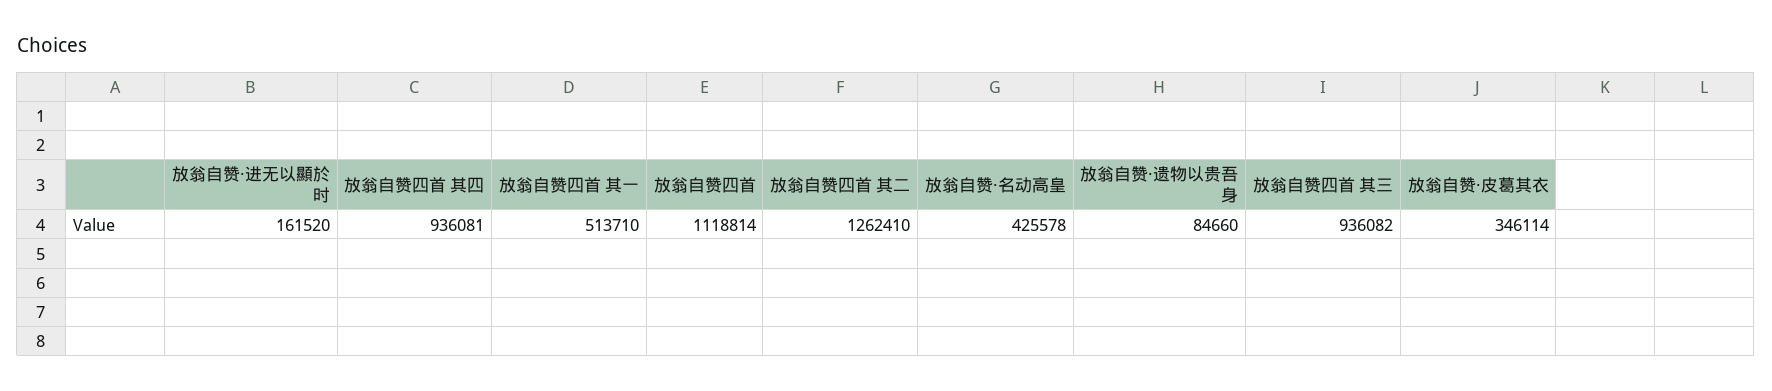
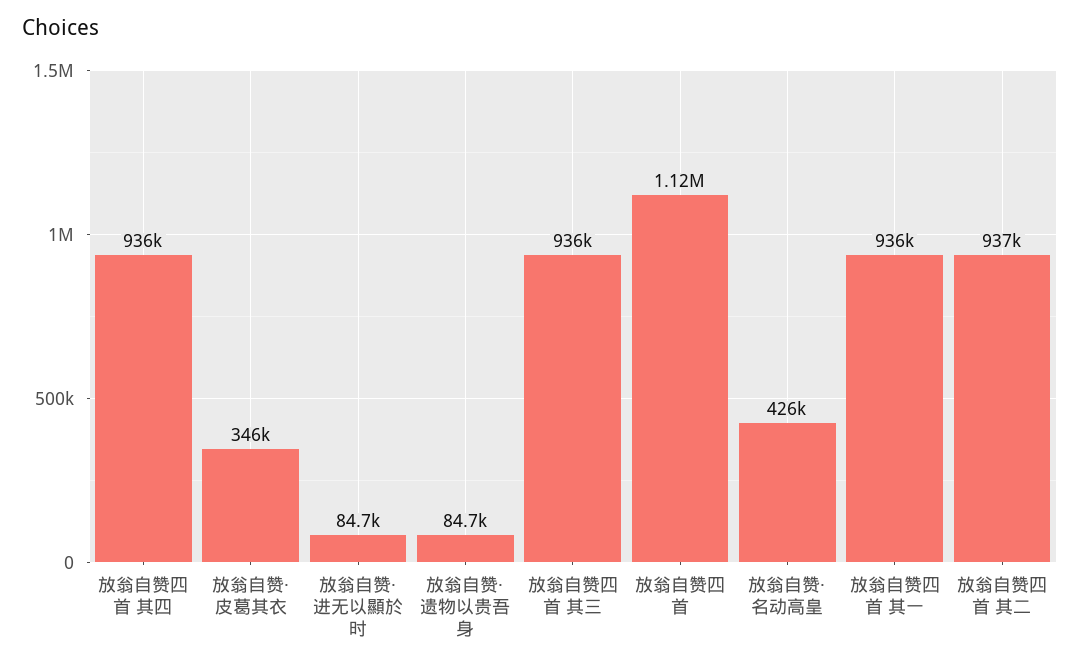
  {
-   "放翁自赞·进无以顯於时": 161520,
+   "放翁自赞·进无以顯於时": 84700,
    "放翁自赞四首 其四": 936081,
-   "放翁自赞四首 其一": 513710,
+   "放翁自赞四首 其一": 936000,
    "放翁自赞四首": 1118814,
-   "放翁自赞四首 其二": 1262410,
+   "放翁自赞四首 其二": 937000,
    "放翁自赞·名动高皇": 425578,
    "放翁自赞·遗物以贵吾身": 84660,
    "放翁自赞四首 其三": 936082,
    "放翁自赞·皮葛其衣": 346114
  }

